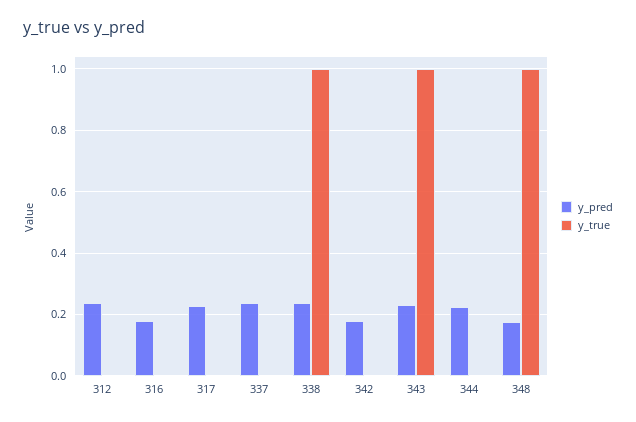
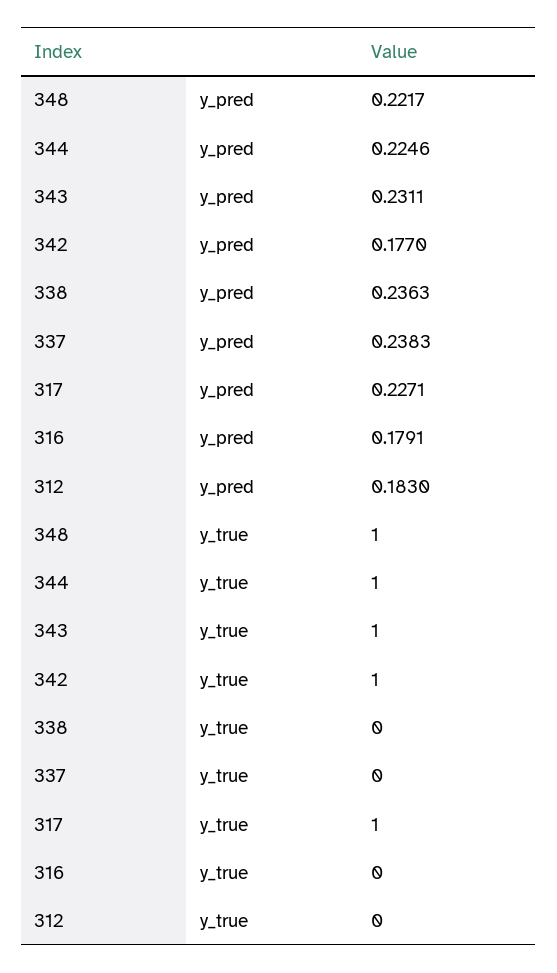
  {
    "y_pred": {
-     "312": 0.24,
+     "312": 0.183,
      "316": 0.1791,
      "317": 0.2271,
      "337": 0.2383,
      "338": 0.2363,
      "342": 0.177,
      "343": 0.2311,
      "344": 0.2246,
-     "348": 0.18
+     "348": 0.2217
    },
    "y_true": {
      "312": 0,
      "316": 0,
-     "317": 0,
+     "317": 1,
      "337": 0,
-     "338": 1,
+     "338": 0,
-     "342": 0,
+     "342": 1,
      "343": 1,
-     "344": 0,
+     "344": 1,
      "348": 1
    }
  }

